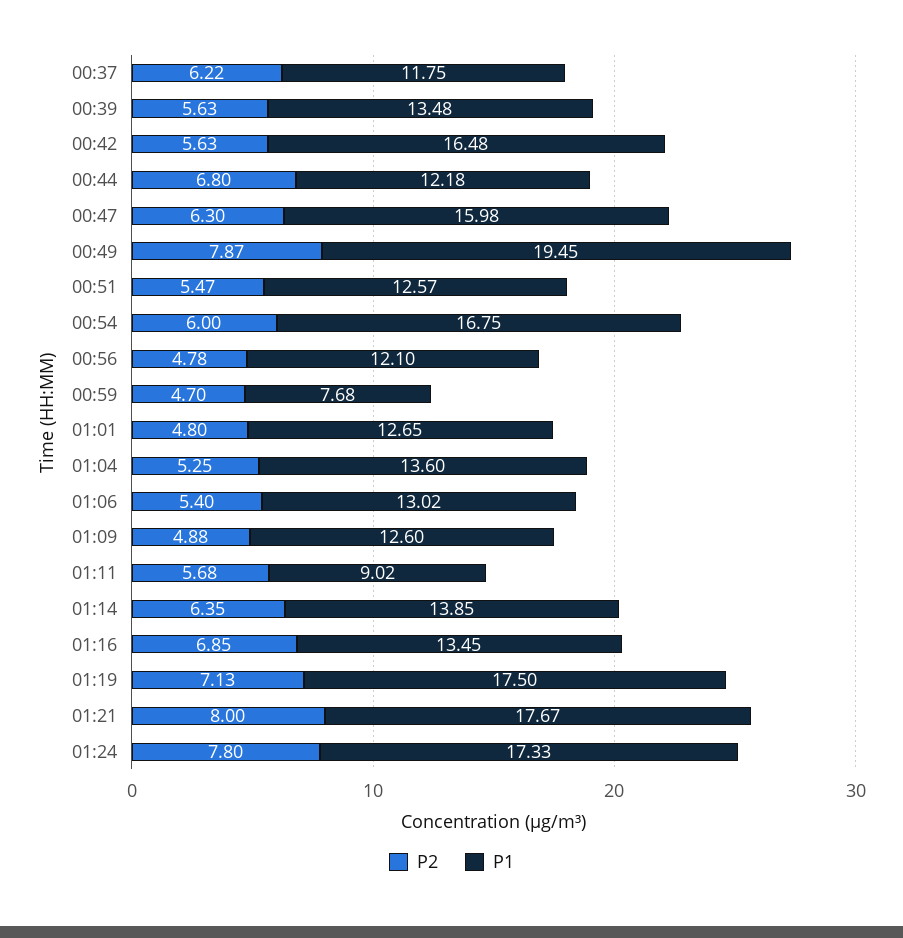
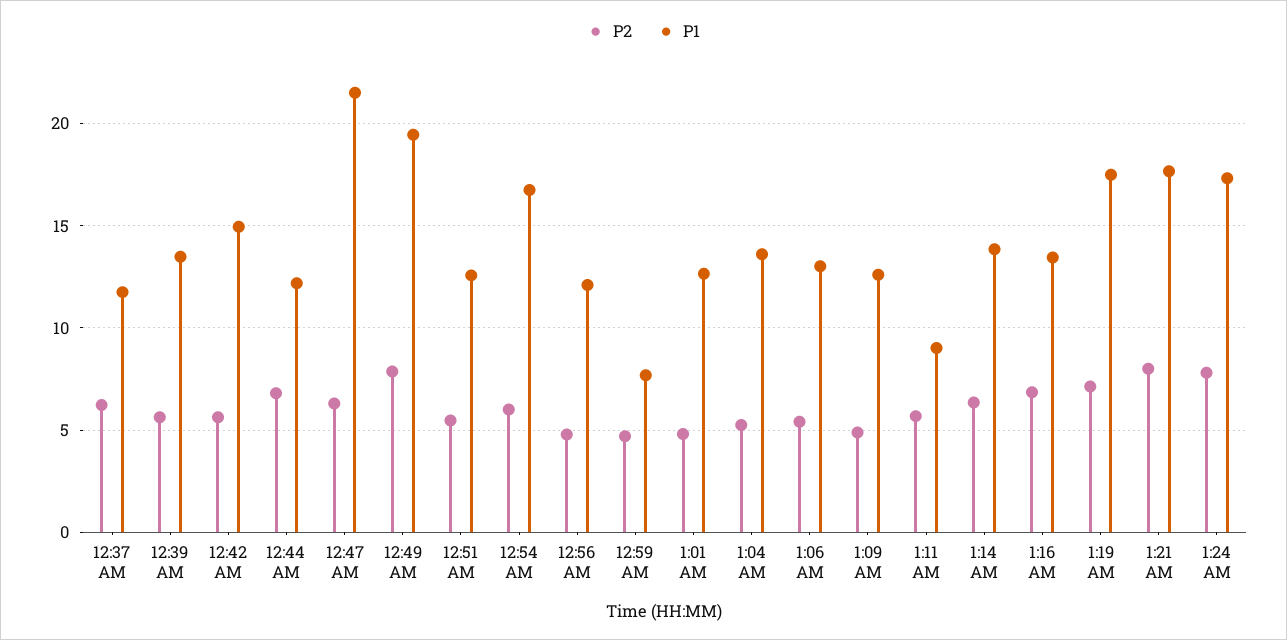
  {
    "P2": {
      "00:37": 6.22,
      "00:39": 5.63,
      "00:42": 5.63,
      "00:44": 6.8,
      "00:47": 6.3,
      "00:49": 7.87,
      "00:51": 5.47,
      "00:54": 6,
      "00:56": 4.78,
      "00:59": 4.7,
      "01:01": 4.8,
      "01:04": 5.25,
      "01:06": 5.4,
      "01:09": 4.88,
      "01:11": 5.68,
      "01:14": 6.35,
      "01:16": 6.85,
      "01:19": 7.13,
      "01:21": 8,
      "01:24": 7.8
    },
    "P1": {
      "00:37": 11.75,
      "00:39": 13.48,
-     "00:42": 16.48,
+     "00:42": 15,
      "00:44": 12.18,
-     "00:47": 15.98,
+     "00:47": 21.5,
      "00:49": 19.45,
      "00:51": 12.57,
      "00:54": 16.75,
      "00:56": 12.1,
      "00:59": 7.68,
      "01:01": 12.65,
      "01:04": 13.6,
      "01:06": 13.02,
      "01:09": 12.6,
      "01:11": 9.02,
      "01:14": 13.85,
      "01:16": 13.45,
      "01:19": 17.5,
      "01:21": 17.67,
      "01:24": 17.33
    }
  }

